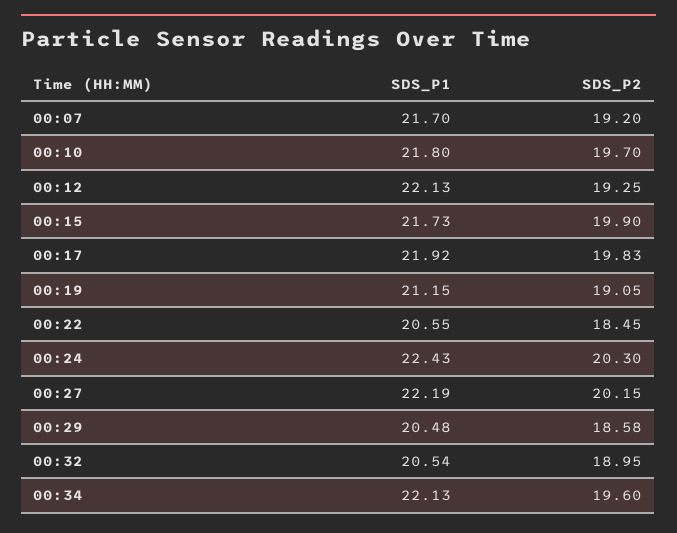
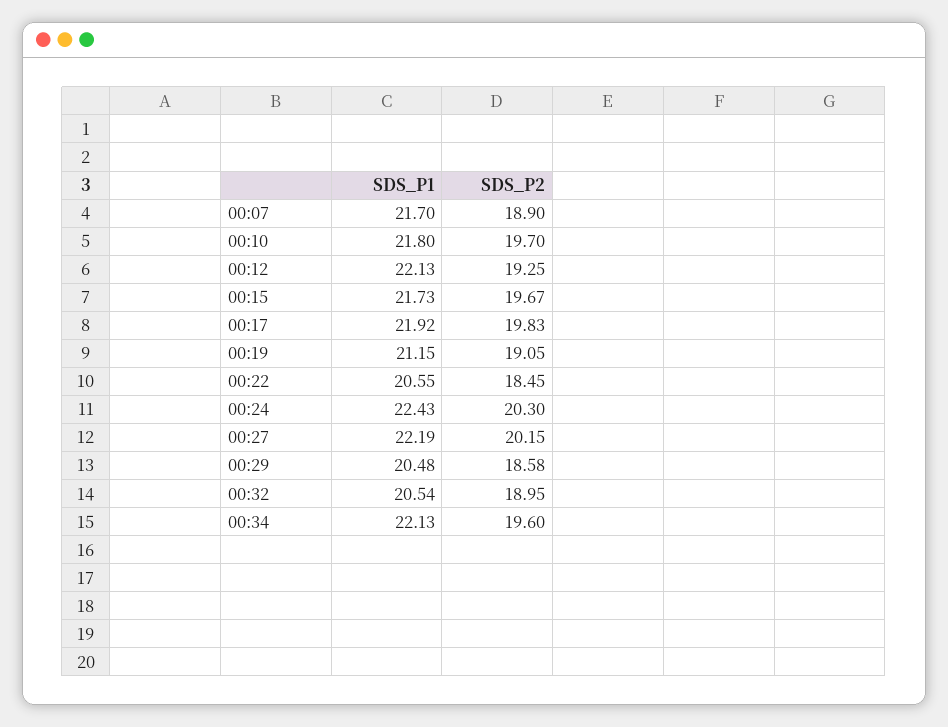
  {
    "SDS_P1": {
      "00:07": 21.7,
      "00:10": 21.8,
      "00:12": 22.13,
      "00:15": 21.73,
      "00:17": 21.92,
      "00:19": 21.15,
      "00:22": 20.55,
      "00:24": 22.43,
      "00:27": 22.19,
      "00:29": 20.48,
      "00:32": 20.54,
      "00:34": 22.13
    },
    "SDS_P2": {
-     "00:07": 19.2,
+     "00:07": 18.9,
      "00:10": 19.7,
      "00:12": 19.25,
-     "00:15": 19.9,
+     "00:15": 19.67,
      "00:17": 19.83,
      "00:19": 19.05,
      "00:22": 18.45,
      "00:24": 20.3,
      "00:27": 20.15,
      "00:29": 18.58,
      "00:32": 18.95,
      "00:34": 19.6
    }
  }

